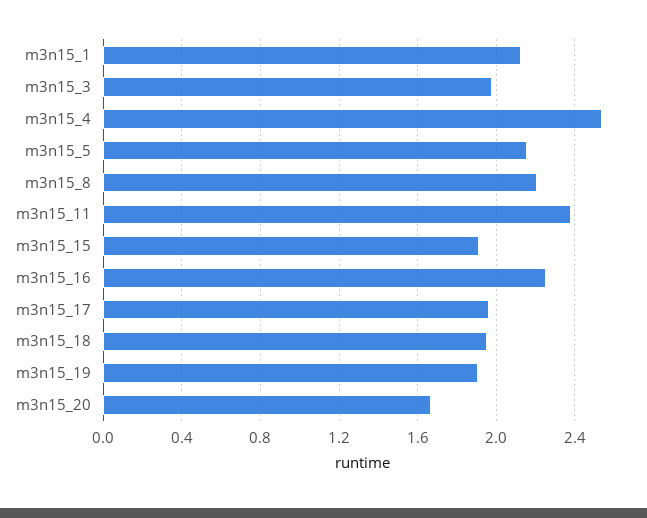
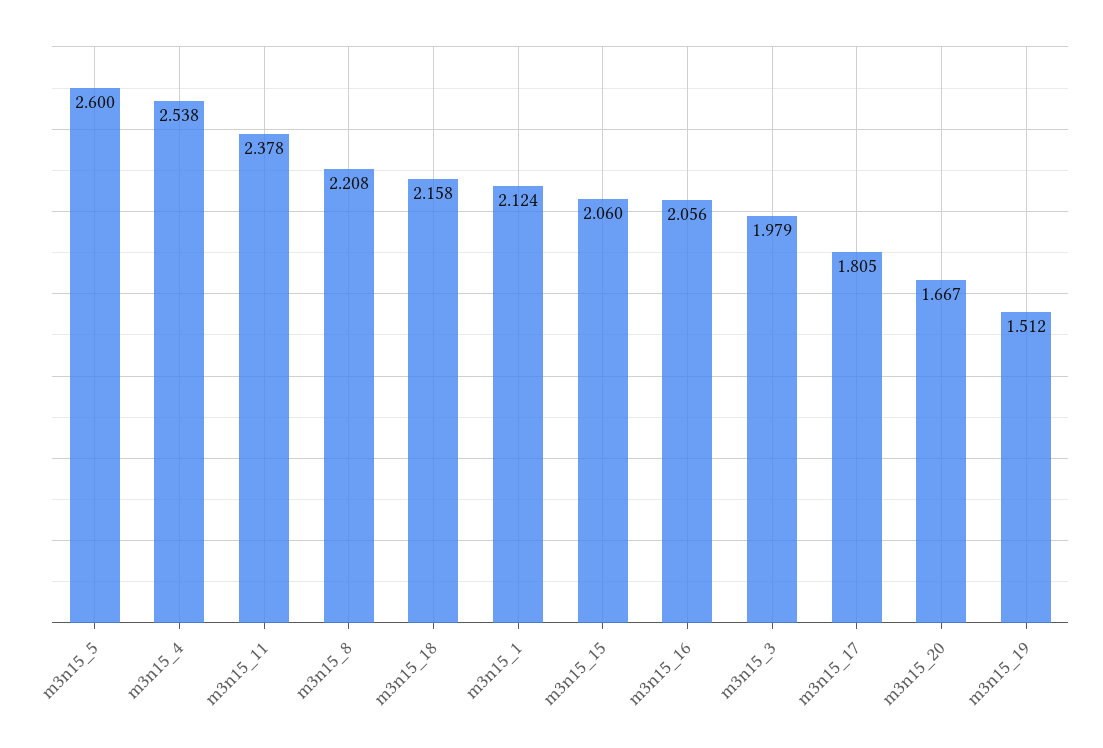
  {
    "m3n15_1": 2.124,
    "m3n15_3": 1.979,
    "m3n15_4": 2.538,
-   "m3n15_5": 2.15,
+   "m3n15_5": 2.6,
    "m3n15_8": 2.208,
    "m3n15_11": 2.378,
-   "m3n15_15": 1.9,
+   "m3n15_15": 2.06,
-   "m3n15_16": 2.25,
+   "m3n15_16": 2.056,
-   "m3n15_17": 1.95,
+   "m3n15_17": 1.805,
-   "m3n15_18": 1.95,
+   "m3n15_18": 2.158,
-   "m3n15_19": 1.9,
+   "m3n15_19": 1.512,
    "m3n15_20": 1.667
  }

